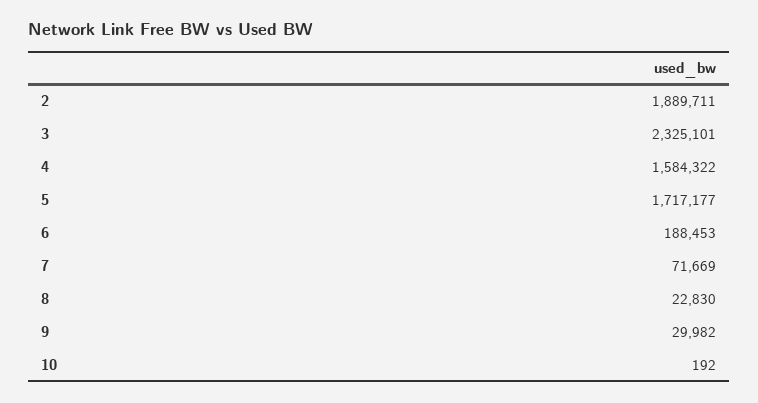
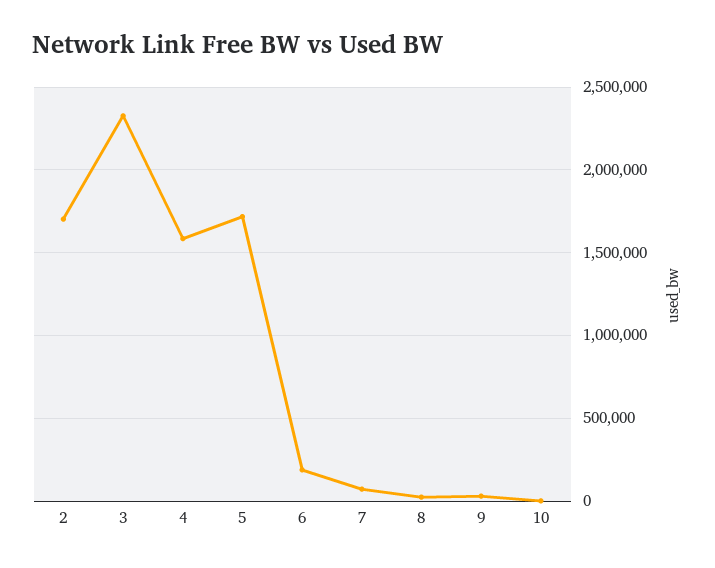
  {
-   "2": 1889711,
+   "2": 1700000,
    "3": 2325101,
    "4": 1584322,
    "5": 1717177,
    "6": 188453,
    "7": 71669,
    "8": 22830,
    "9": 29982,
    "10": 192
  }

